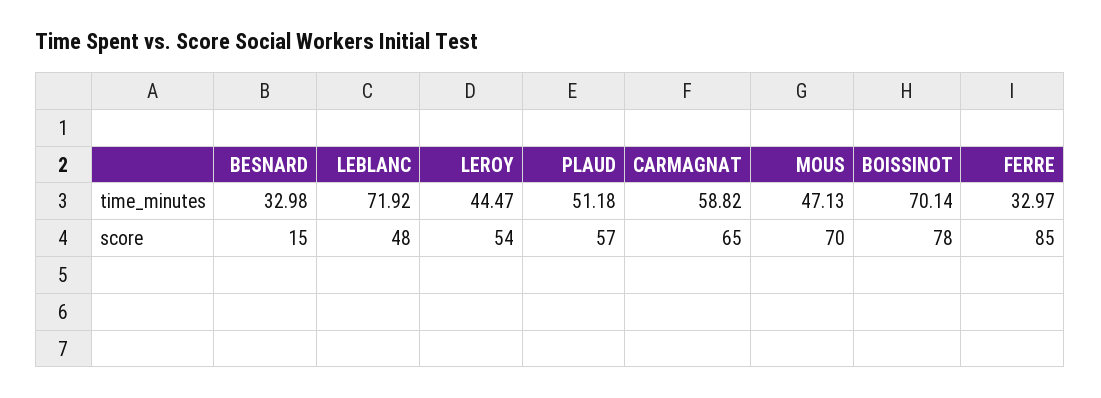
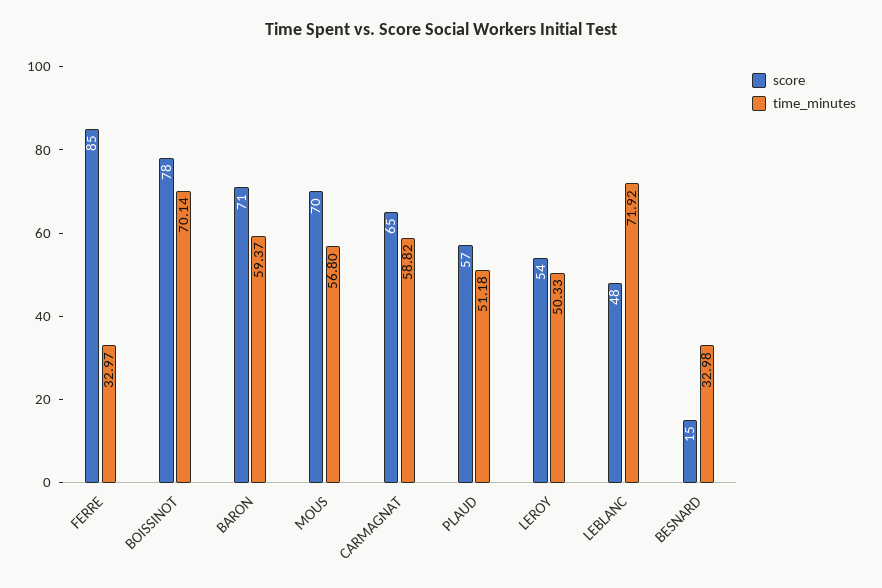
  {
    "time_minutes": {
      "BESNARD": 32.98,
      "LEBLANC": 71.92,
-     "LEROY": 44.47,
+     "LEROY": 50.33,
      "PLAUD": 51.18,
      "CARMAGNAT": 58.82,
-     "MOUS": 47.13,
+     "MOUS": 56.8,
      "BOISSINOT": 70.14,
-     "FERRE": 32.97
+     "FERRE": 32.97,
+     "BARON": 59.37
    },
    "score": {
      "BESNARD": 15,
      "LEBLANC": 48,
      "LEROY": 54,
      "PLAUD": 57,
      "CARMAGNAT": 65,
      "MOUS": 70,
      "BOISSINOT": 78,
-     "FERRE": 85
+     "FERRE": 85,
+     "BARON": 71
    }
  }

